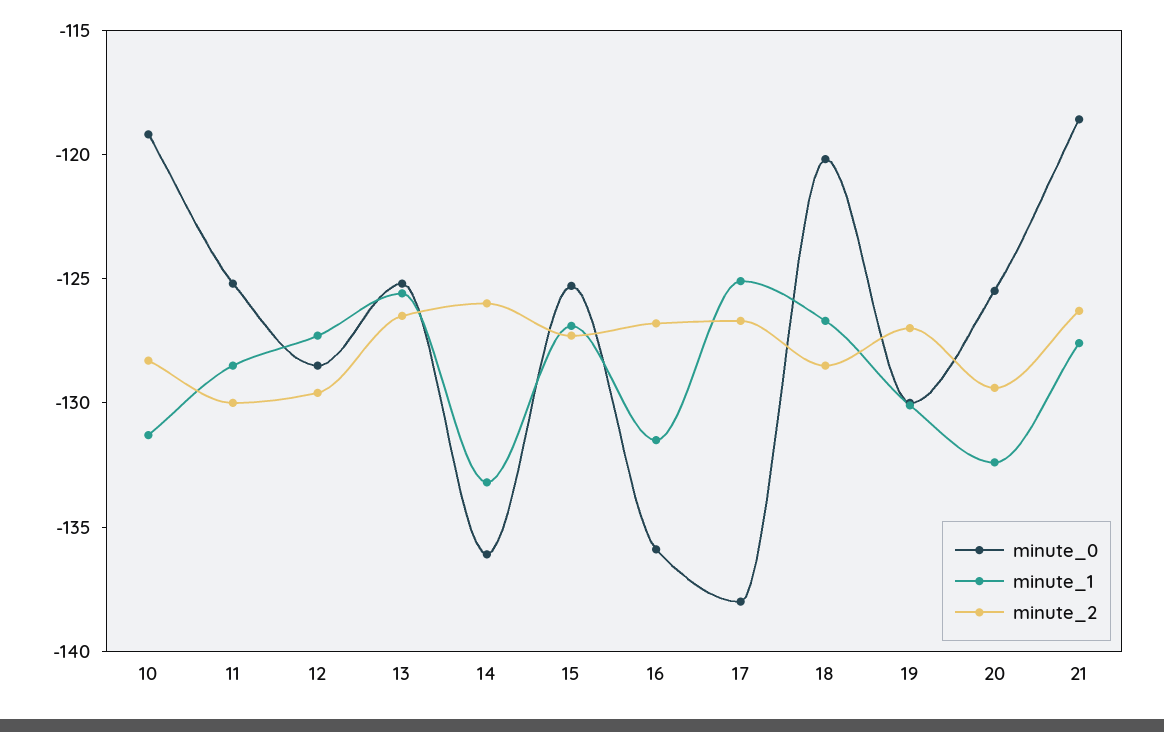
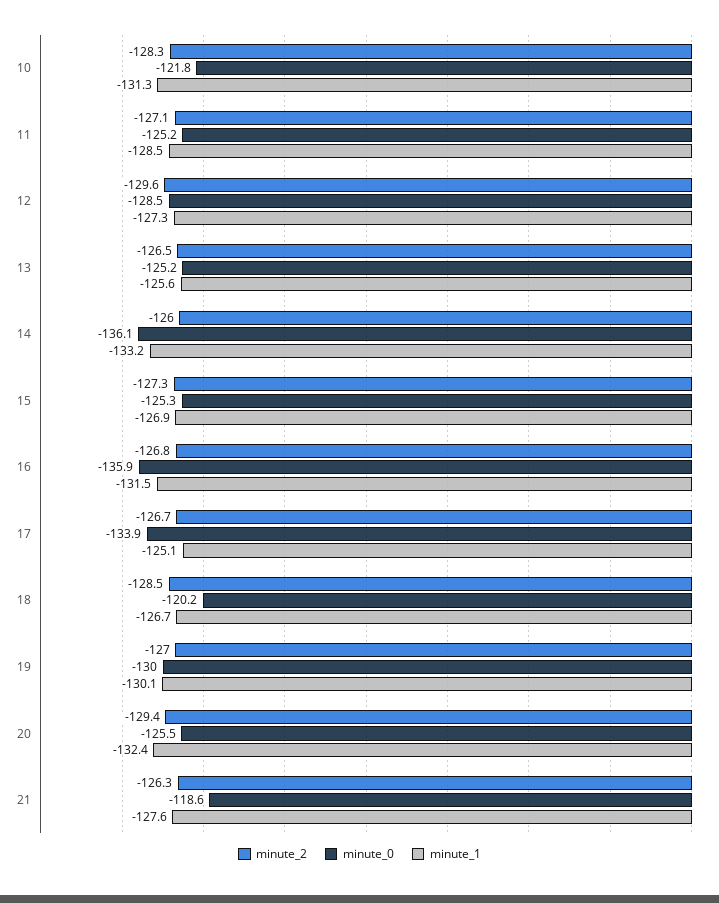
  {
    "minute_0": {
-     "10": -119,
+     "10": -121.8,
      "11": -125.2,
      "12": -128.5,
      "13": -125.2,
      "14": -136.1,
      "15": -125.3,
      "16": -135.9,
-     "17": -138,
+     "17": -133.9,
      "18": -120.2,
      "19": -130,
      "20": -125.5,
      "21": -118.6
    },
    "minute_1": {
      "10": -131.3,
      "11": -128.5,
      "12": -127.3,
      "13": -125.6,
      "14": -133.2,
      "15": -126.9,
      "16": -131.5,
      "17": -125.1,
      "18": -126.7,
      "19": -130.1,
      "20": -132.4,
      "21": -127.6
    },
    "minute_2": {
      "10": -128.3,
-     "11": -130,
+     "11": -127.1,
      "12": -129.6,
      "13": -126.5,
      "14": -126,
      "15": -127.3,
      "16": -126.8,
      "17": -126.7,
      "18": -128.5,
      "19": -127,
      "20": -129.4,
      "21": -126.3
    }
  }

